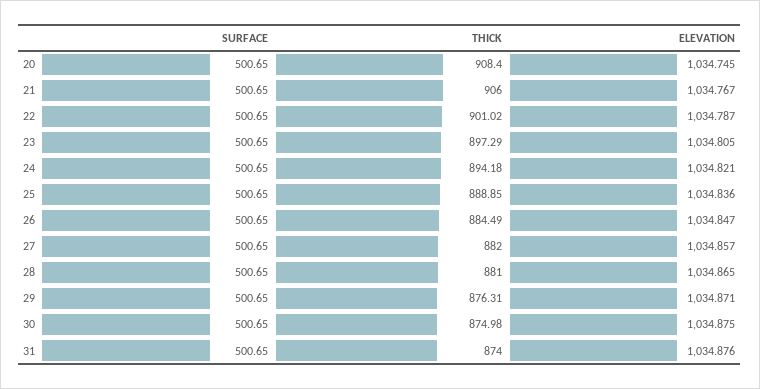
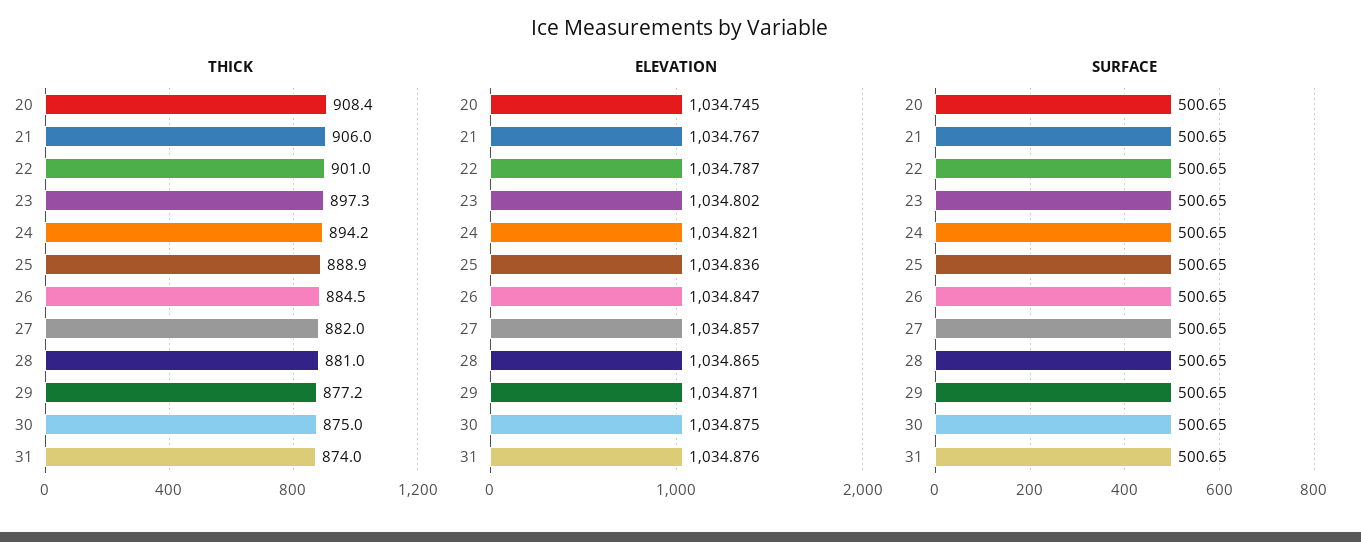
  {
    "SURFACE": {
      "20": 500.65,
      "21": 500.65,
      "22": 500.65,
      "23": 500.65,
      "24": 500.65,
      "25": 500.65,
      "26": 500.65,
      "27": 500.65,
      "28": 500.65,
      "29": 500.65,
      "30": 500.65,
      "31": 500.65
    },
    "THICK": {
      "20": 908.4,
      "21": 906,
      "22": 901.02,
      "23": 897.29,
      "24": 894.18,
      "25": 888.85,
      "26": 884.49,
      "27": 882,
      "28": 881,
-     "29": 876.31,
+     "29": 877.2,
      "30": 874.98,
      "31": 874
    },
    "ELEVATION": {
      "20": 1034.745,
      "21": 1034.767,
      "22": 1034.787,
-     "23": 1034.805,
+     "23": 1034.802,
      "24": 1034.821,
      "25": 1034.836,
      "26": 1034.847,
      "27": 1034.857,
      "28": 1034.865,
      "29": 1034.871,
      "30": 1034.875,
      "31": 1034.876
    }
  }

